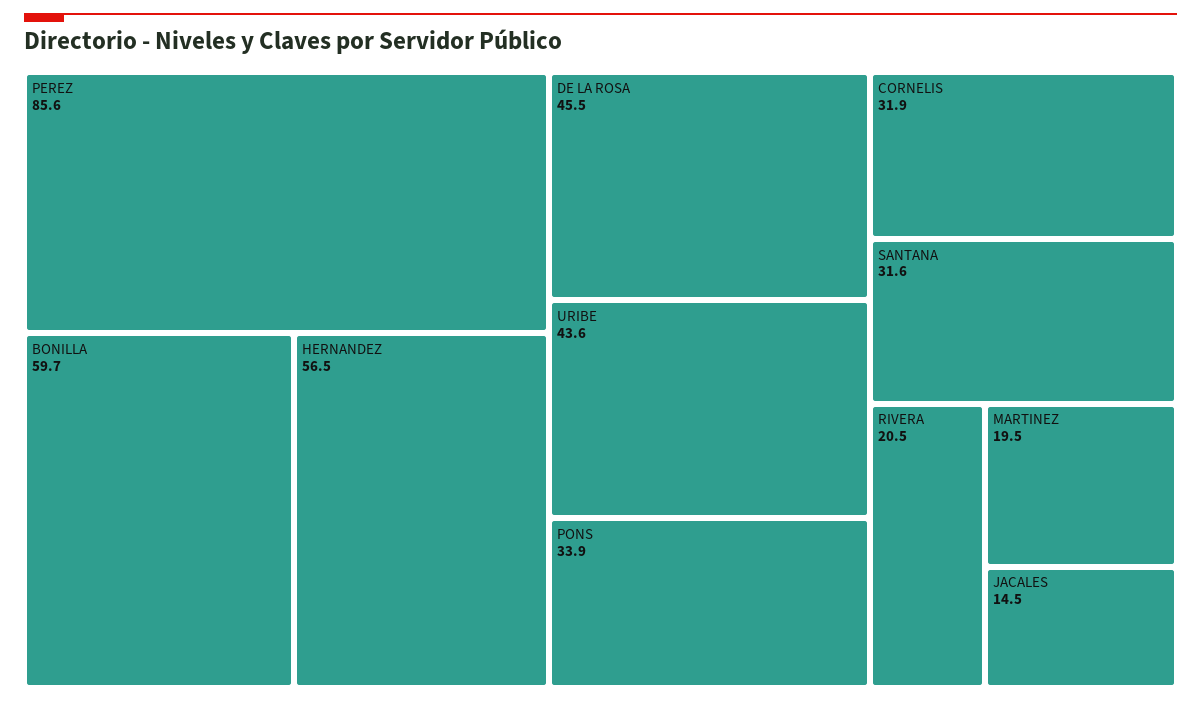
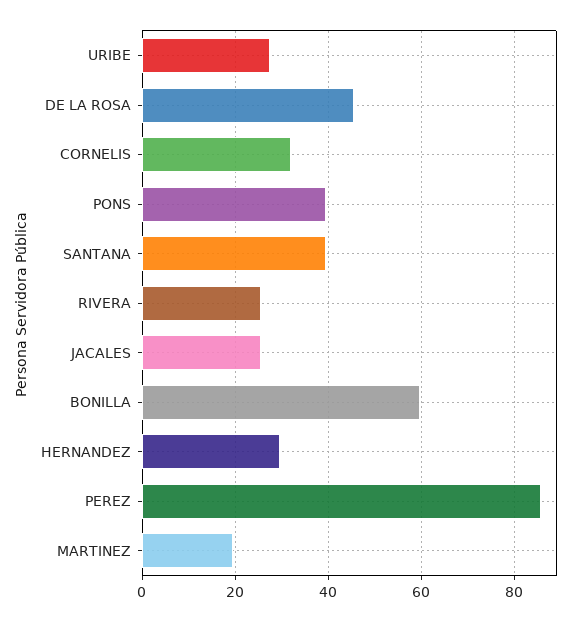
  {
    "PEREZ": 85.6,
    "BONILLA": 59.7,
-   "HERNANDEZ": 56.5,
+   "HERNANDEZ": 30,
    "DE LA ROSA": 45.5,
-   "URIBE": 43.6,
+   "URIBE": 28,
-   "PONS": 33.9,
+   "PONS": 40,
    "CORNELIS": 31.9,
-   "SANTANA": 31.6,
+   "SANTANA": 40,
-   "RIVERA": 20.5,
+   "RIVERA": 26,
    "MARTINEZ": 19.5,
-   "JACALES": 14.5
+   "JACALES": 26
  }

